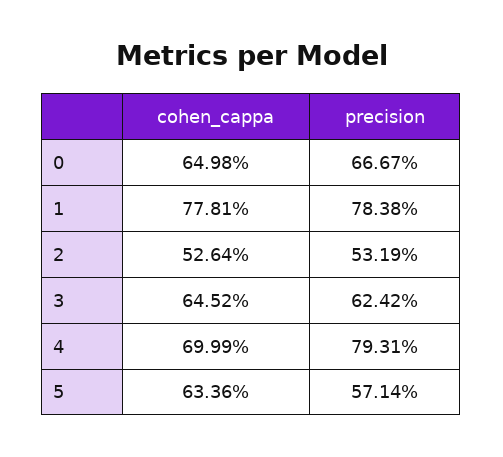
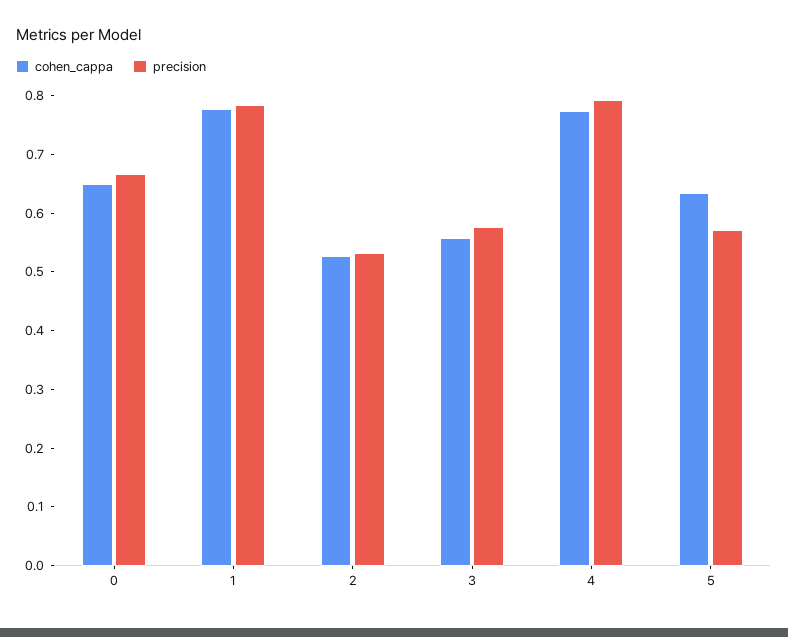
  {
    "cohen_cappa": {
      "0": 0.6498,
      "1": 0.7781,
      "2": 0.5264,
-     "3": 0.6452,
+     "3": 0.56,
-     "4": 0.6999,
+     "4": 0.78,
      "5": 0.6336
    },
    "precision": {
      "0": 0.6667,
      "1": 0.7838,
      "2": 0.5319,
-     "3": 0.6242,
+     "3": 0.58,
      "4": 0.7931,
      "5": 0.5714
    }
  }

